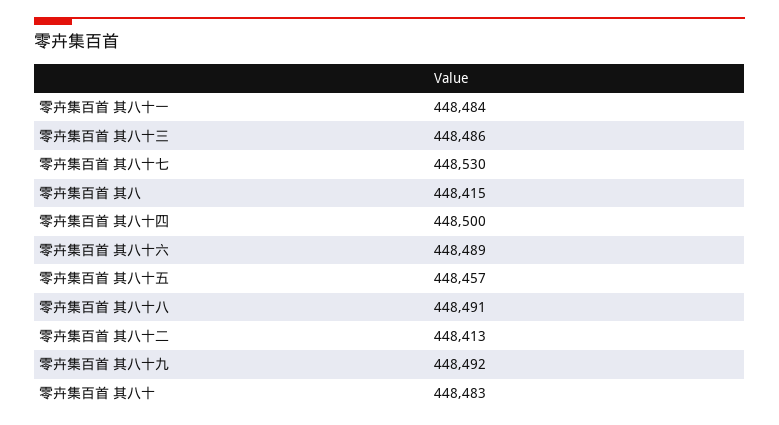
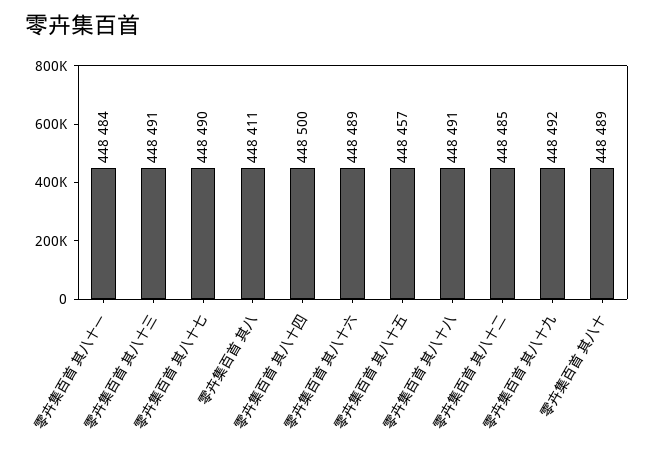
  {
    "零卉集百首 其八十一": 448484,
-   "零卉集百首 其八十三": 448486,
+   "零卉集百首 其八十三": 448491,
-   "零卉集百首 其八十七": 448530,
+   "零卉集百首 其八十七": 448490,
-   "零卉集百首 其八": 448415,
+   "零卉集百首 其八": 448411,
    "零卉集百首 其八十四": 448500,
    "零卉集百首 其八十六": 448489,
    "零卉集百首 其八十五": 448457,
    "零卉集百首 其八十八": 448491,
-   "零卉集百首 其八十二": 448413,
+   "零卉集百首 其八十二": 448485,
    "零卉集百首 其八十九": 448492,
-   "零卉集百首 其八十": 448483
+   "零卉集百首 其八十": 448489
  }

